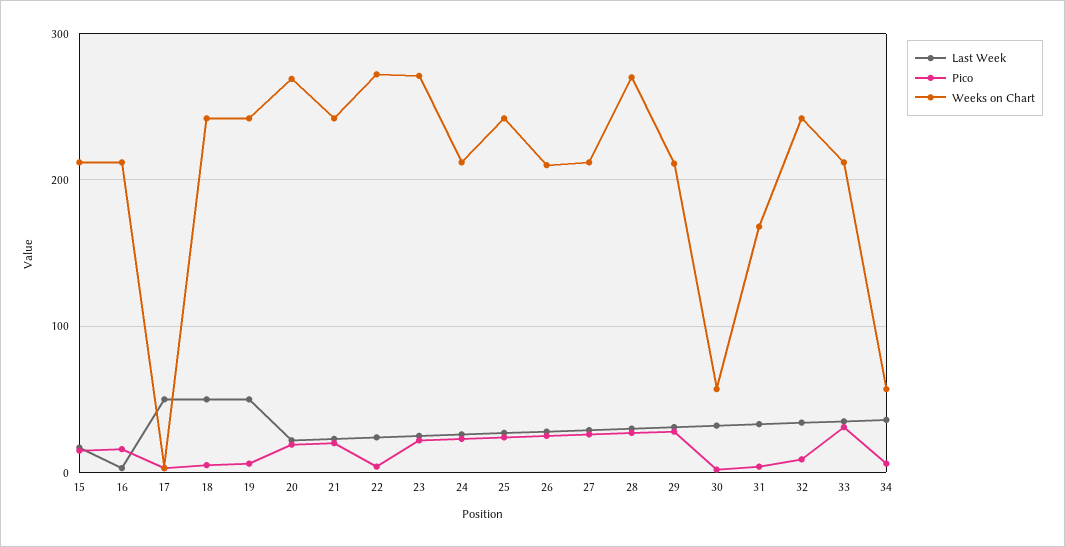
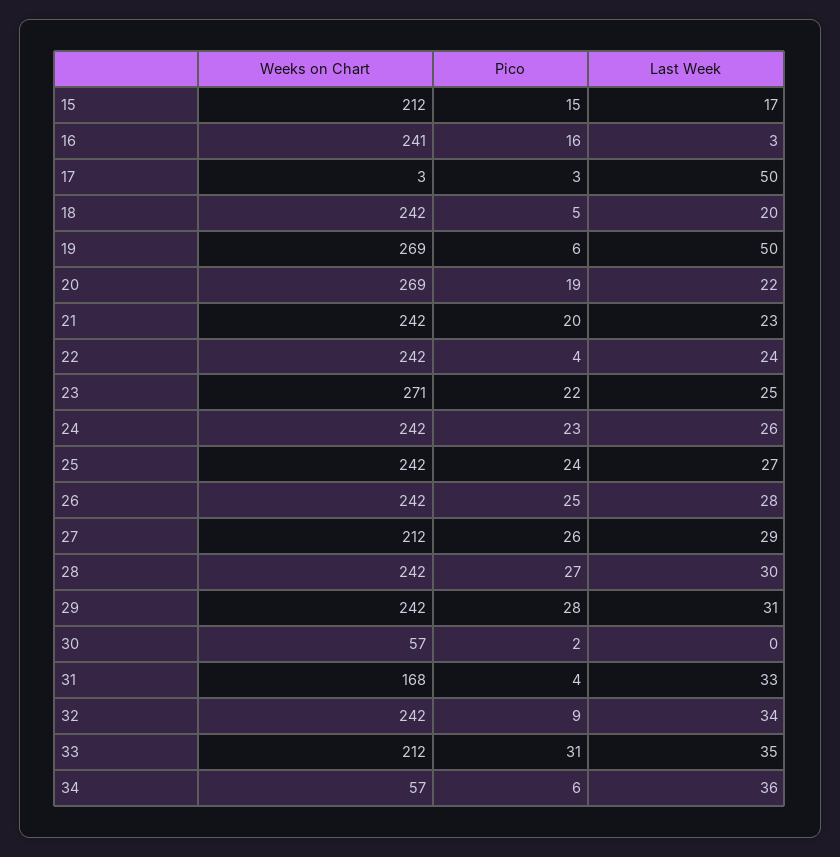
  {
    "Last Week": {
      "15": 17,
      "16": 3,
      "17": 50,
-     "18": 50,
+     "18": 20,
      "19": 50,
      "20": 22,
      "21": 23,
      "22": 24,
      "23": 25,
      "24": 26,
      "25": 27,
      "26": 28,
      "27": 29,
      "28": 30,
      "29": 31,
-     "30": 30,
+     "30": 0,
      "31": 33,
      "32": 34,
      "33": 35,
      "34": 36
    },
    "Pico": {
      "15": 15,
      "16": 16,
      "17": 3,
      "18": 5,
      "19": 6,
      "20": 19,
      "21": 20,
      "22": 4,
      "23": 22,
      "24": 23,
      "25": 24,
      "26": 25,
      "27": 26,
      "28": 27,
      "29": 28,
      "30": 2,
      "31": 4,
      "32": 9,
      "33": 31,
      "34": 6
    },
    "Weeks on Chart": {
      "15": 212,
-     "16": 210,
+     "16": 241,
      "17": 3,
      "18": 242,
-     "19": 240,
+     "19": 269,
      "20": 269,
      "21": 242,
-     "22": 270,
+     "22": 242,
      "23": 271,
-     "24": 210,
+     "24": 242,
      "25": 242,
-     "26": 210,
+     "26": 242,
      "27": 212,
-     "28": 270,
+     "28": 242,
-     "29": 210,
+     "29": 242,
      "30": 57,
      "31": 168,
      "32": 242,
      "33": 212,
      "34": 57
    }
  }

